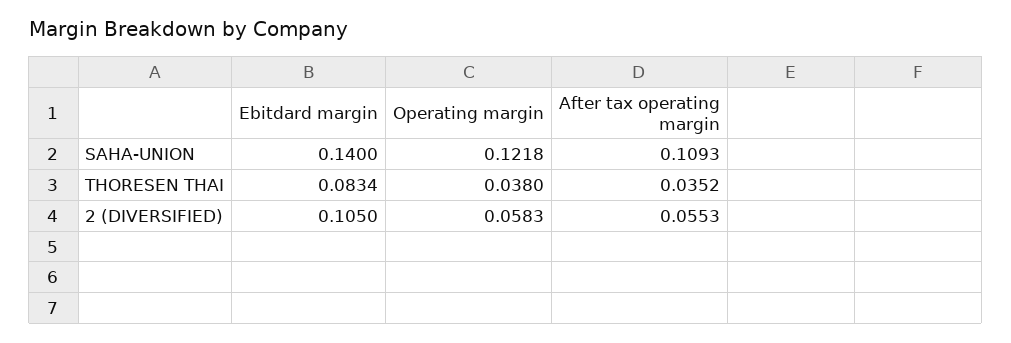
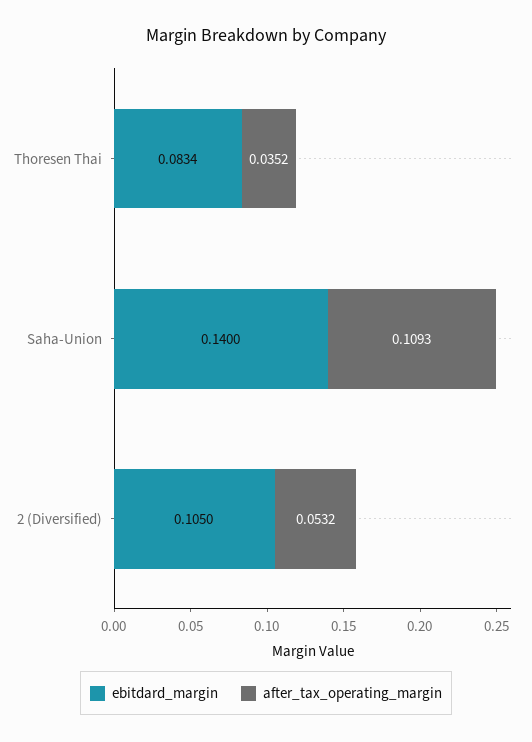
  {
    "Ebitdard margin": {
      "SAHA-UNION": 0.14,
      "THORESEN THAI": 0.0834,
      "2 (DIVERSIFIED)": 0.105
    },
-   "Operating margin": {
-     "SAHA-UNION": 0.1218,
-     "THORESEN THAI": 0.038,
-     "2 (DIVERSIFIED)": 0.0583
-   },
    "After tax operating margin": {
      "SAHA-UNION": 0.1093,
      "THORESEN THAI": 0.0352,
-     "2 (DIVERSIFIED)": 0.0553
+     "2 (DIVERSIFIED)": 0.0532
    }
  }

